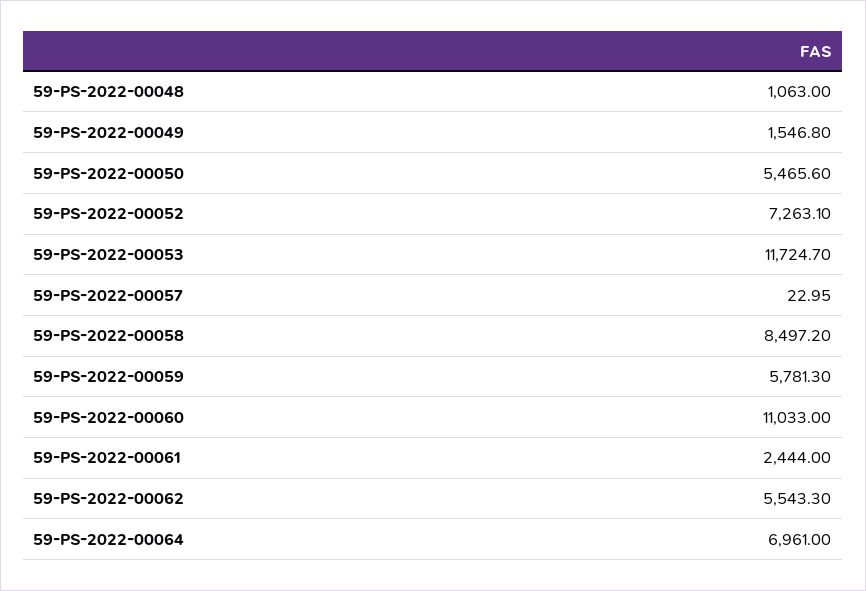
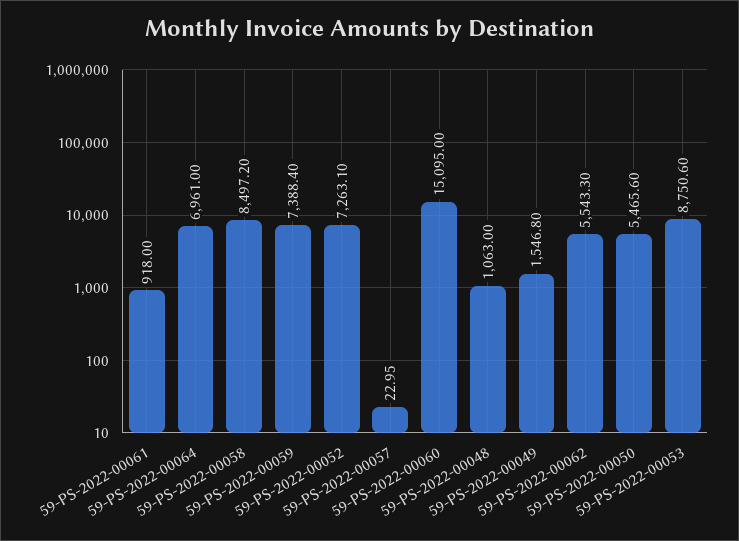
  {
    "59-PS-2022-00048": 1063,
    "59-PS-2022-00049": 1546.8,
    "59-PS-2022-00050": 5465.6,
    "59-PS-2022-00052": 7263.1,
-   "59-PS-2022-00053": 11724.7,
+   "59-PS-2022-00053": 8750.6,
    "59-PS-2022-00057": 22.95,
    "59-PS-2022-00058": 8497.2,
-   "59-PS-2022-00059": 5781.3,
+   "59-PS-2022-00059": 7388.4,
-   "59-PS-2022-00060": 11033,
+   "59-PS-2022-00060": 15095,
-   "59-PS-2022-00061": 2444,
+   "59-PS-2022-00061": 918,
    "59-PS-2022-00062": 5543.3,
    "59-PS-2022-00064": 6961
  }

